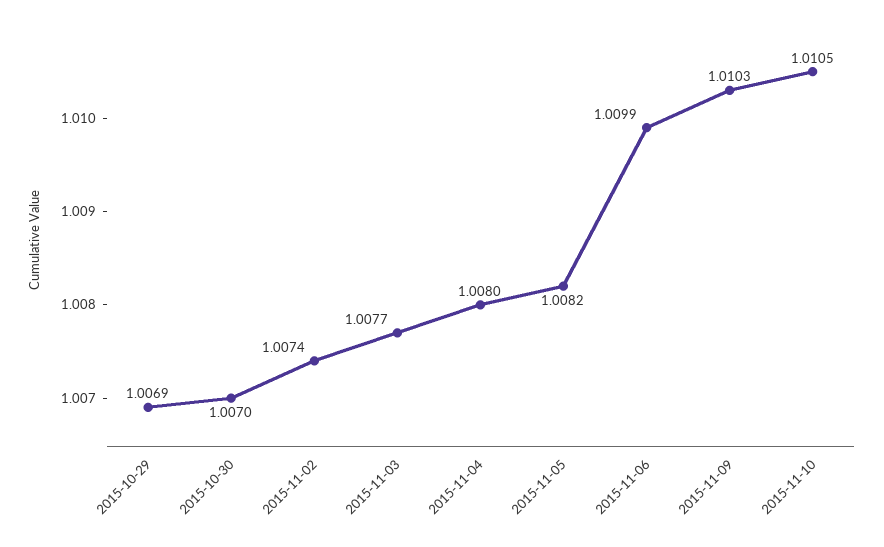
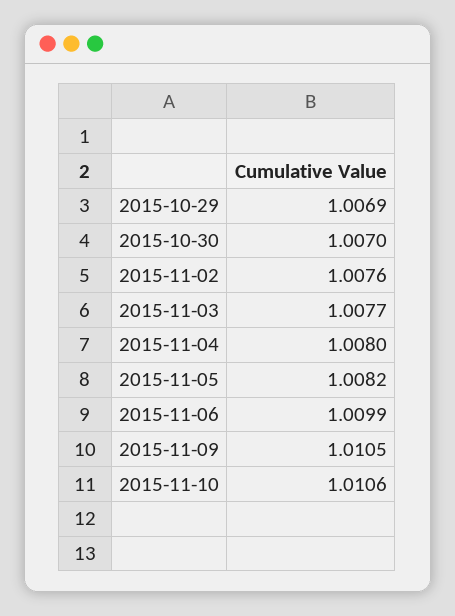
  {
    "2015-10-29": 1.0069,
    "2015-10-30": 1.007,
-   "2015-11-02": 1.0074,
+   "2015-11-02": 1.0076,
    "2015-11-03": 1.0077,
    "2015-11-04": 1.008,
    "2015-11-05": 1.0082,
    "2015-11-06": 1.0099,
-   "2015-11-09": 1.0103,
+   "2015-11-09": 1.0105,
-   "2015-11-10": 1.0105
+   "2015-11-10": 1.0106
  }

